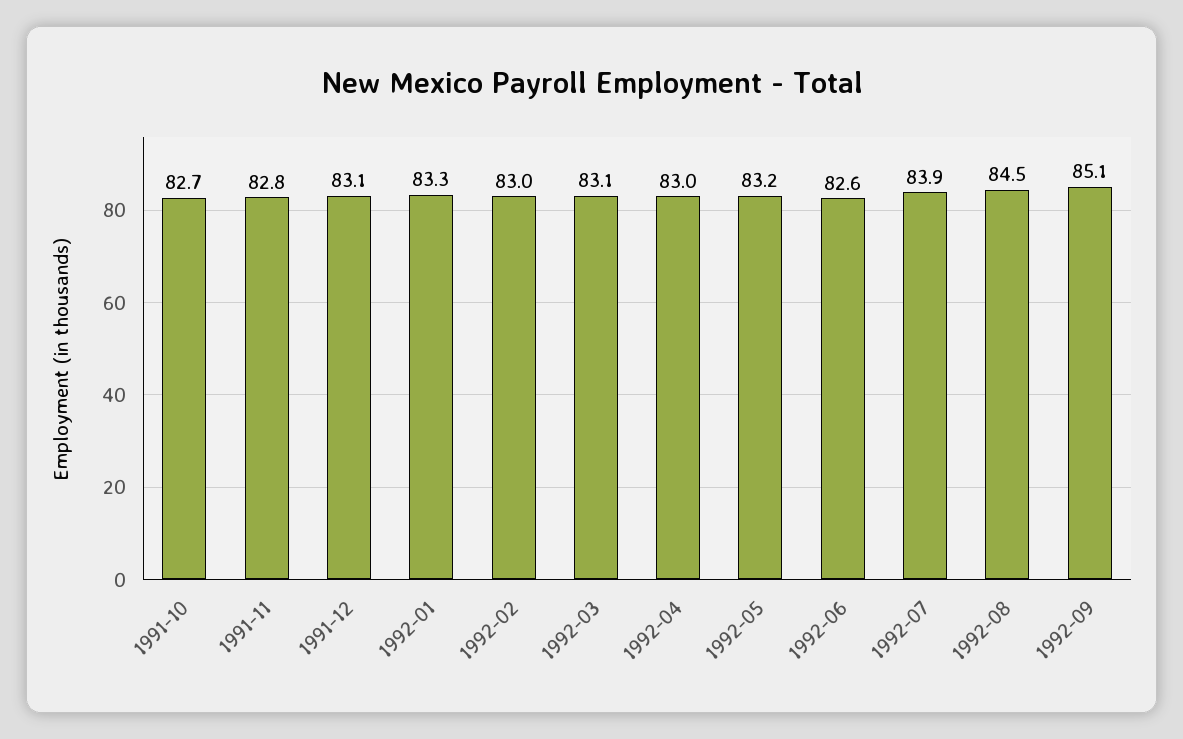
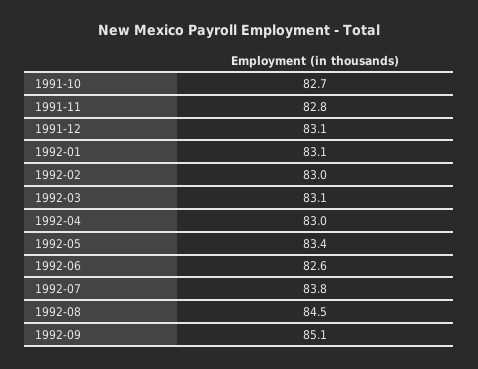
  {
    "1991-10": 82.7,
    "1991-11": 82.8,
    "1991-12": 83.1,
-   "1992-01": 83.3,
+   "1992-01": 83.1,
    "1992-02": 83,
    "1992-03": 83.1,
    "1992-04": 83,
-   "1992-05": 83.2,
+   "1992-05": 83.4,
    "1992-06": 82.6,
-   "1992-07": 83.9,
+   "1992-07": 83.8,
    "1992-08": 84.5,
    "1992-09": 85.1
  }

